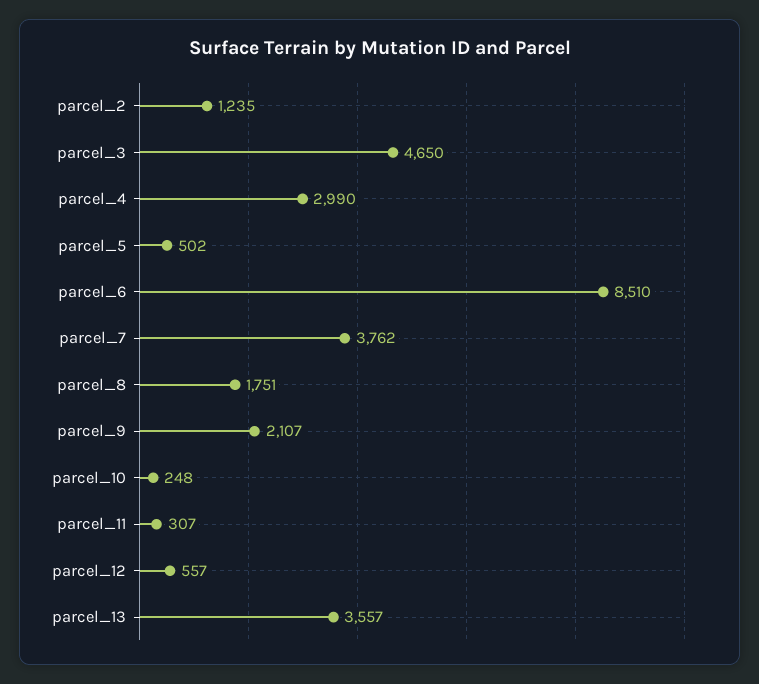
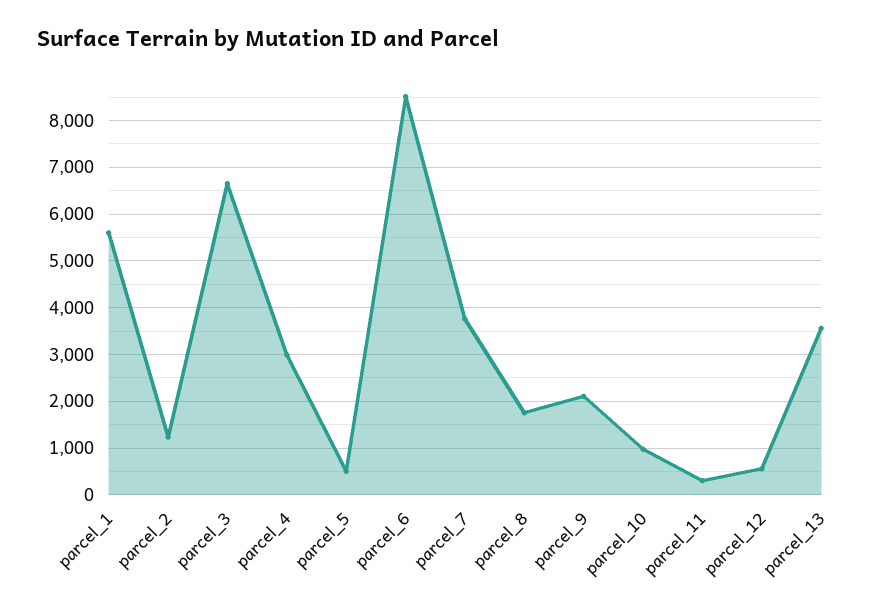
  {
    "parcel_2": 1235,
-   "parcel_3": 4650,
+   "parcel_3": 6600,
    "parcel_4": 2990,
    "parcel_5": 502,
    "parcel_6": 8510,
    "parcel_7": 3762,
    "parcel_8": 1751,
    "parcel_9": 2107,
-   "parcel_10": 248,
+   "parcel_10": 1000,
    "parcel_11": 307,
    "parcel_12": 557,
-   "parcel_13": 3557
+   "parcel_13": 3557,
+   "parcel_1": 5600
  }

